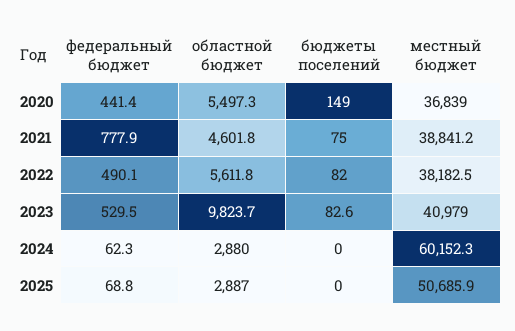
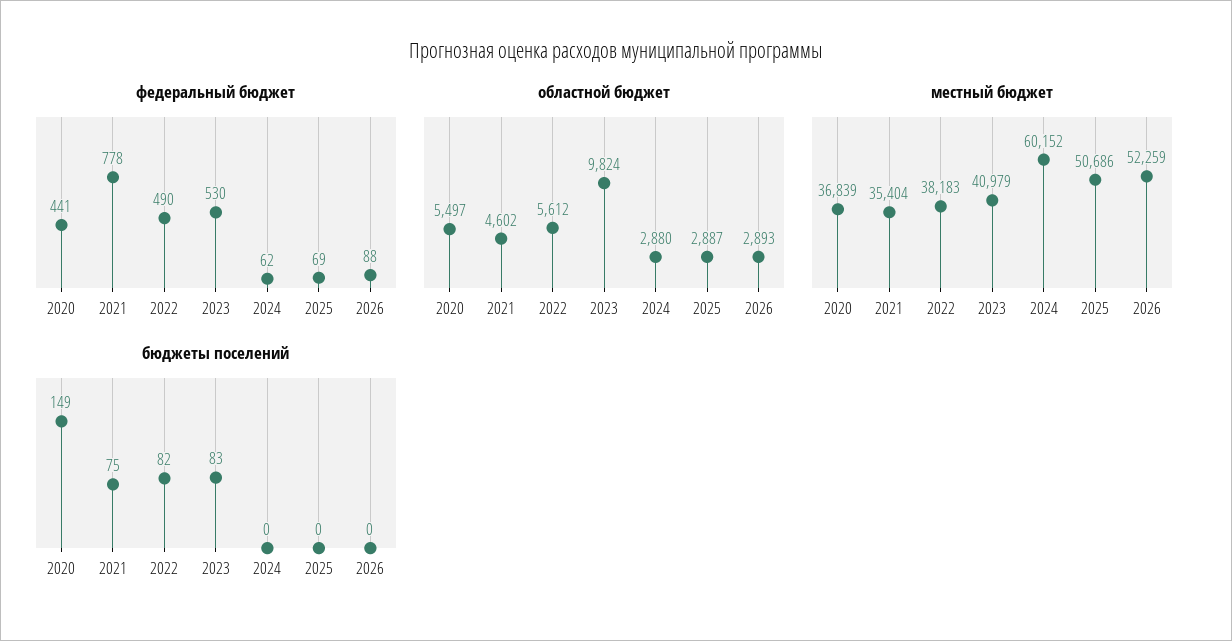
  {
    "федеральный бюджет": {
      "2020": 441.4,
      "2021": 777.9,
      "2022": 490.1,
      "2023": 529.5,
      "2024": 62.3,
-     "2025": 68.8
+     "2025": 68.8,
+     "2026": 88
    },
    "областной бюджет": {
      "2020": 5497.3,
      "2021": 4601.8,
      "2022": 5611.8,
      "2023": 9823.7,
      "2024": 2880,
-     "2025": 2887
+     "2025": 2887,
+     "2026": 2893
    },
    "бюджеты поселений": {
      "2020": 149,
      "2021": 75,
      "2022": 82,
      "2023": 82.6,
      "2024": 0,
-     "2025": 0
+     "2025": 0,
+     "2026": 0
    },
    "местный бюджет": {
      "2020": 36839,
-     "2021": 38841.2,
+     "2021": 35404,
      "2022": 38182.5,
      "2023": 40979,
      "2024": 60152.3,
-     "2025": 50685.9
+     "2025": 50685.9,
+     "2026": 52259
    }
  }

